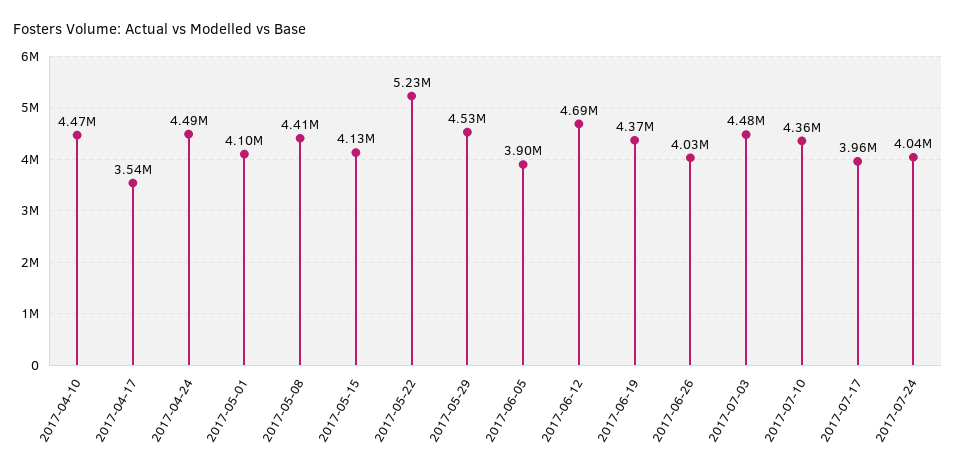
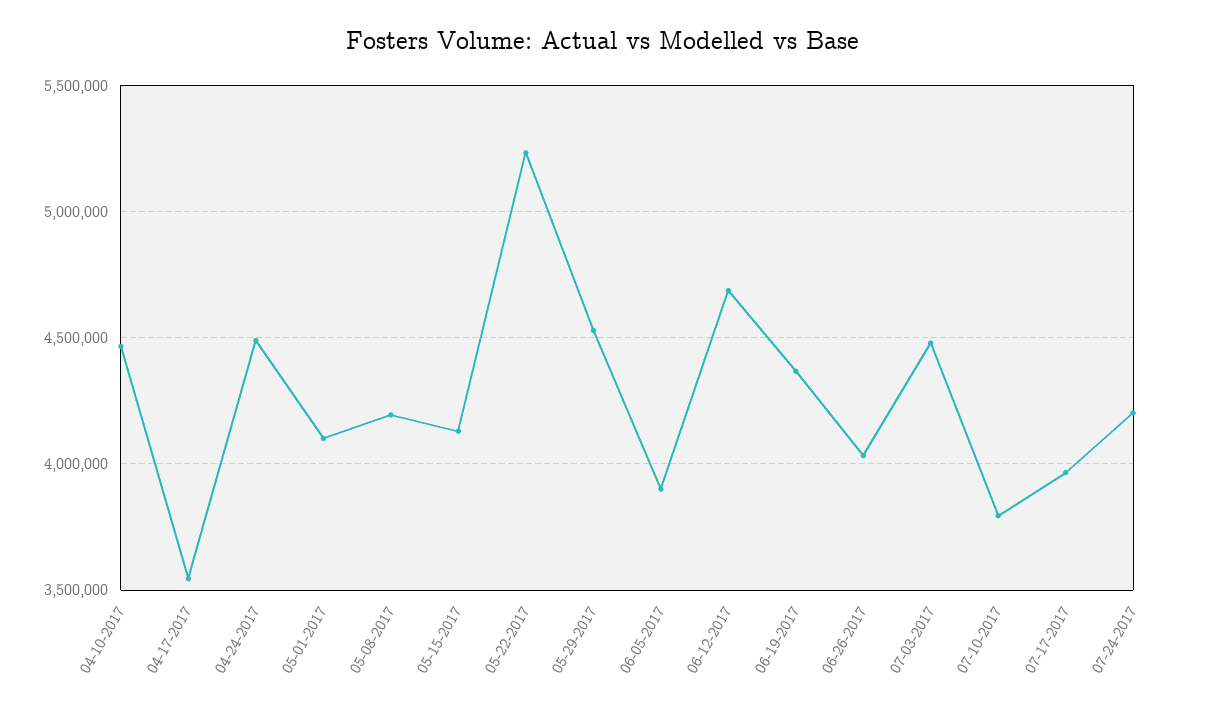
  {
    "2017-04-10": 4470000,
    "2017-04-17": 3540000,
    "2017-04-24": 4490000,
    "2017-05-01": 4100000,
-   "2017-05-08": 4410000,
+   "2017-05-08": 4200000,
    "2017-05-15": 4130000,
    "2017-05-22": 5230000,
    "2017-05-29": 4530000,
    "2017-06-05": 3900000,
    "2017-06-12": 4690000,
    "2017-06-19": 4370000,
    "2017-06-26": 4030000,
    "2017-07-03": 4480000,
-   "2017-07-10": 4360000,
+   "2017-07-10": 3800000,
    "2017-07-17": 3960000,
-   "2017-07-24": 4040000
+   "2017-07-24": 4200000
  }

